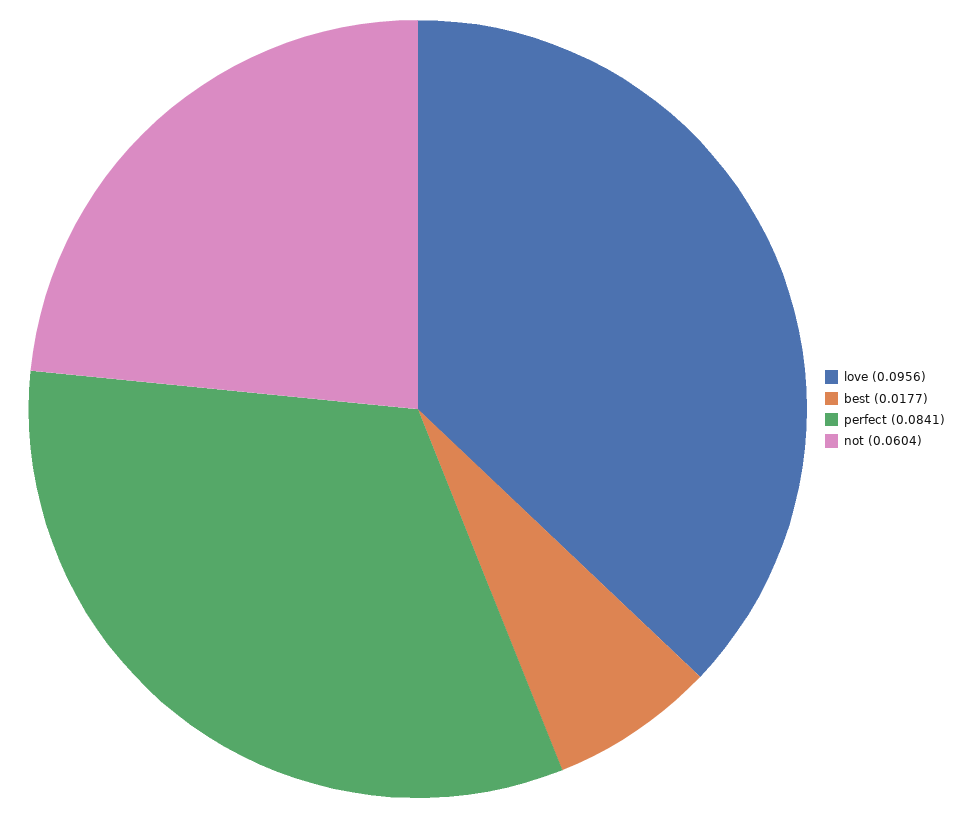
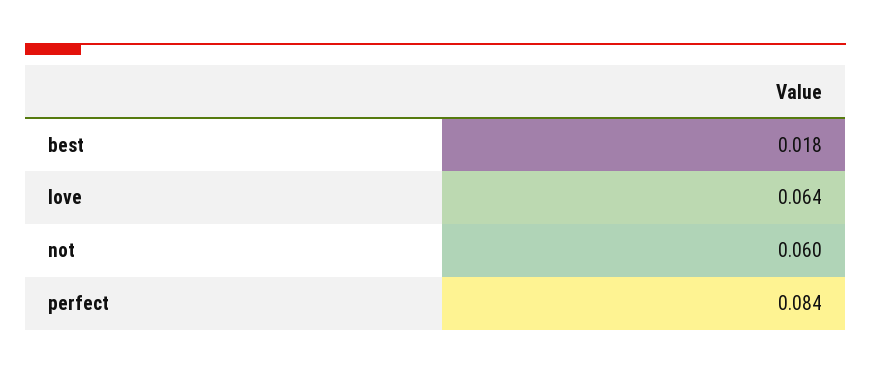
  {
-   "love": 0.0956,
+   "love": 0.064,
    "best": 0.0177,
    "perfect": 0.0841,
    "not": 0.0604
  }

